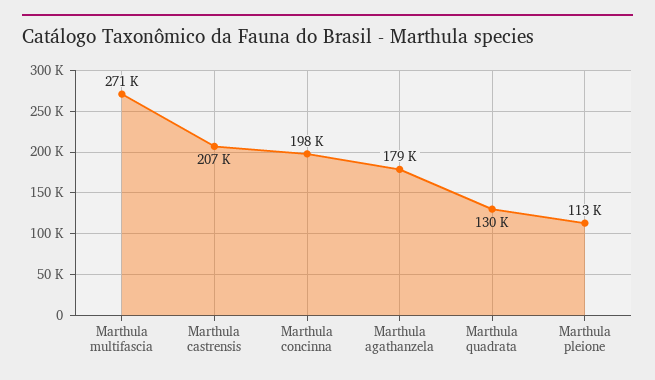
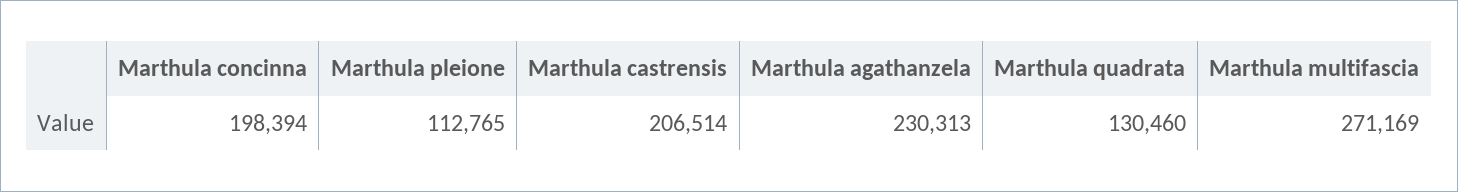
  {
    "Marthula multifascia": 271169,
    "Marthula castrensis": 206514,
    "Marthula concinna": 198394,
-   "Marthula agathanzela": 179000,
+   "Marthula agathanzela": 230313,
    "Marthula quadrata": 130460,
    "Marthula pleione": 112765
  }

